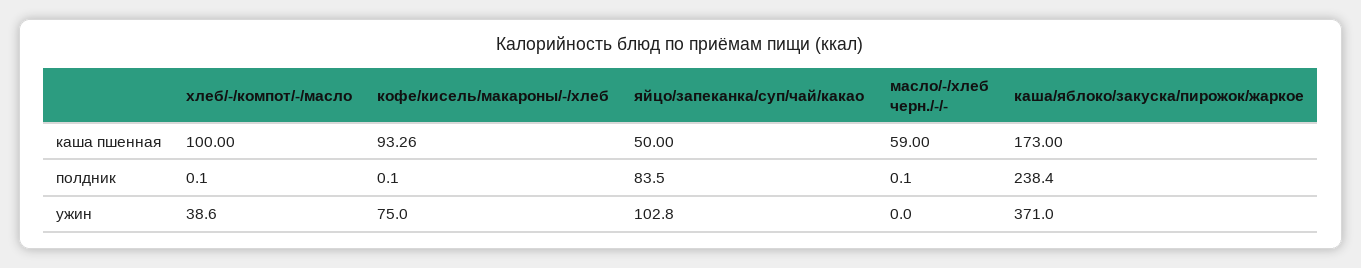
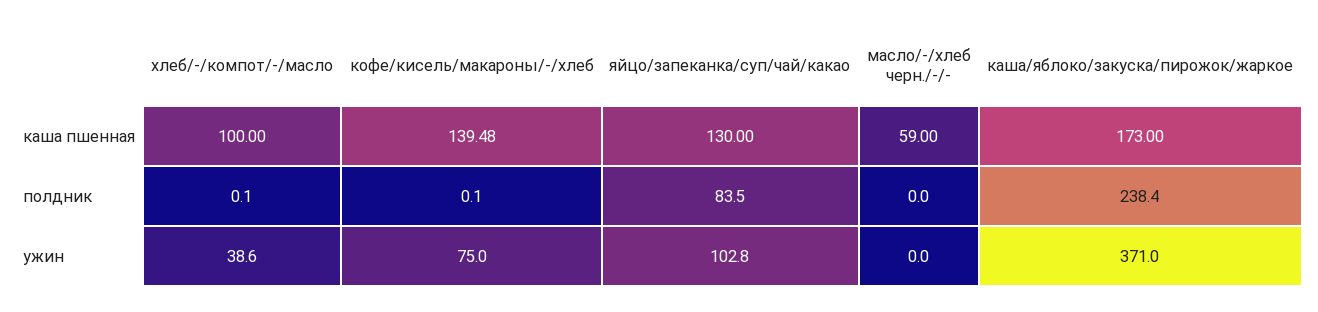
  {
    "хлеб/-/компот/-/масло": {
      "каша пшенная": 100,
      "полдник": 0.1,
      "ужин": 38.6
    },
    "кофе/кисель/макароны/-/хлеб": {
-     "каша пшенная": 93.26,
+     "каша пшенная": 139.48,
      "полдник": 0.1,
      "ужин": 75
    },
    "яйцо/запеканка/суп/чай/какао": {
-     "каша пшенная": 50,
+     "каша пшенная": 130,
      "полдник": 83.5,
      "ужин": 102.8
    },
    "масло/-/хлеб черн./-/-": {
      "каша пшенная": 59,
-     "полдник": 0.1,
+     "полдник": 0,
      "ужин": 0
    },
    "каша/яблоко/закуска/пирожок/жаркое": {
      "каша пшенная": 173,
      "полдник": 238.4,
      "ужин": 371
    }
  }

